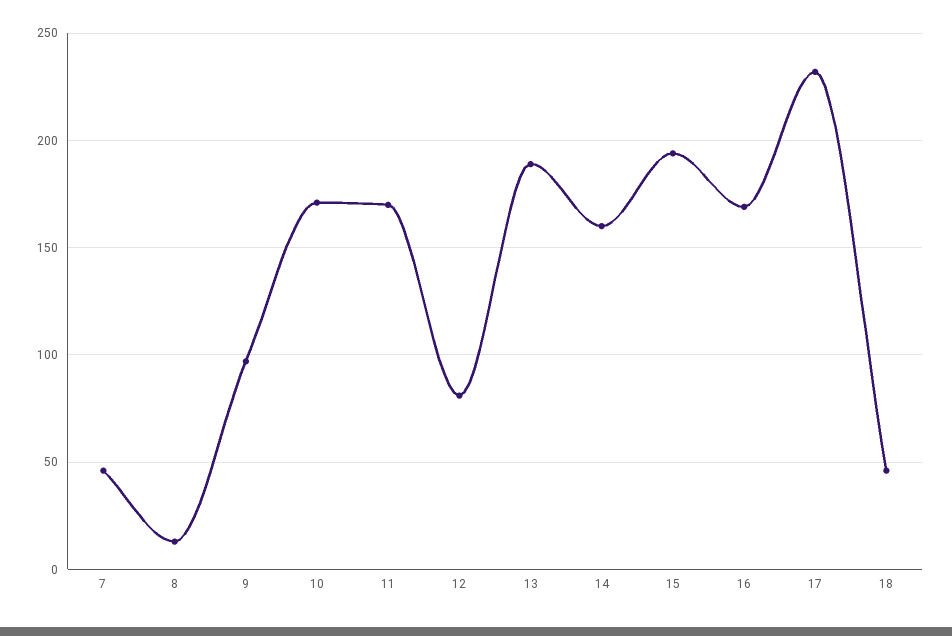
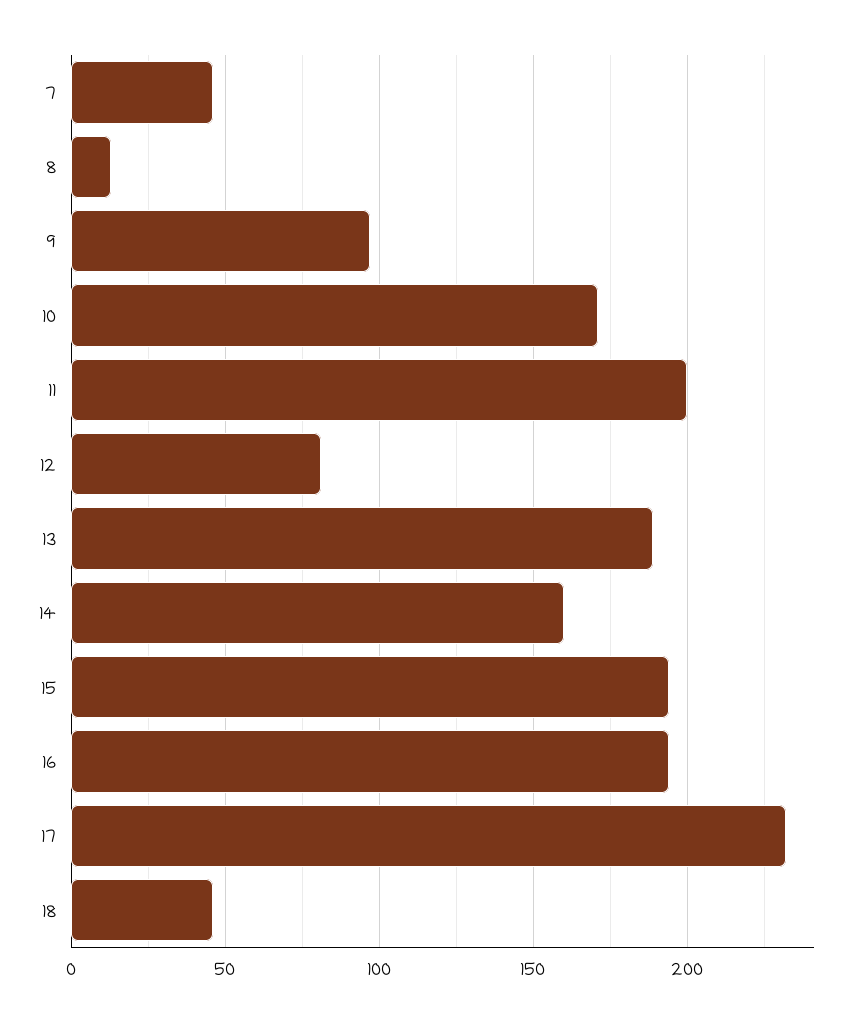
  {
    "7": 45,
    "8": 15,
    "9": 95,
    "10": 170,
-   "11": 170,
+   "11": 200,
    "12": 80,
    "13": 190,
    "14": 160,
    "15": 195,
-   "16": 170,
+   "16": 195,
    "17": 230,
    "18": 45
  }

